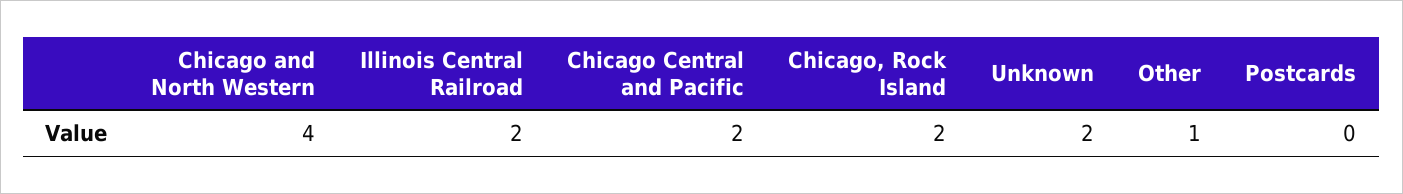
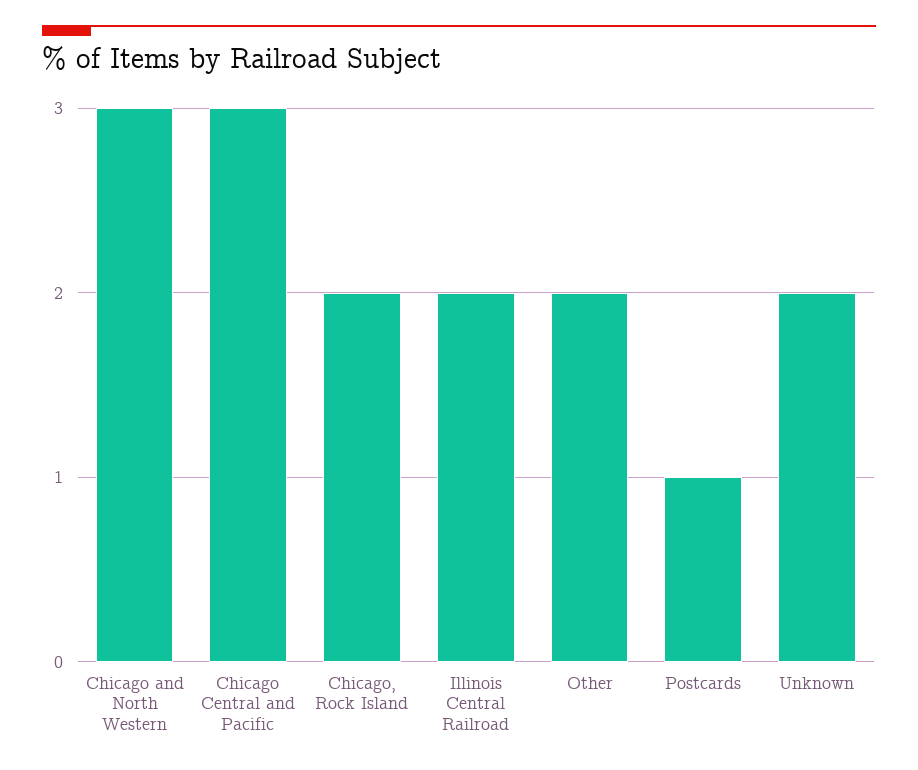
  {
-   "Chicago and North Western": 4,
+   "Chicago and North Western": 3,
    "Illinois Central Railroad": 2,
-   "Chicago Central and Pacific": 2,
+   "Chicago Central and Pacific": 3,
    "Chicago, Rock Island": 2,
    "Unknown": 2,
-   "Other": 1,
+   "Other": 2,
-   "Postcards": 0
+   "Postcards": 1
  }

